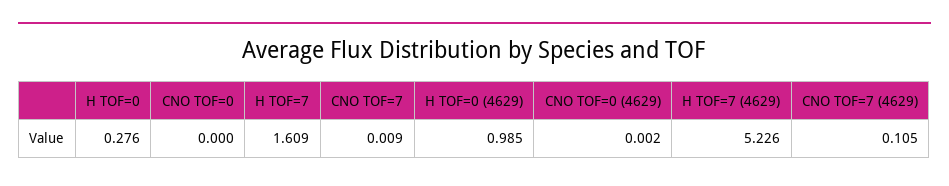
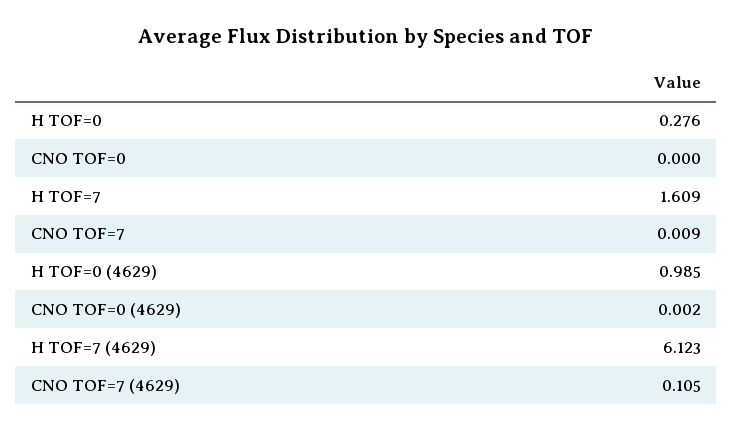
  {
    "H TOF=0": 0.276,
    "CNO TOF=0": 0,
    "H TOF=7": 1.609,
    "CNO TOF=7": 0.009,
    "H TOF=0 (4629)": 0.985,
    "CNO TOF=0 (4629)": 0.002,
-   "H TOF=7 (4629)": 5.226,
+   "H TOF=7 (4629)": 6.123,
    "CNO TOF=7 (4629)": 0.105
  }

